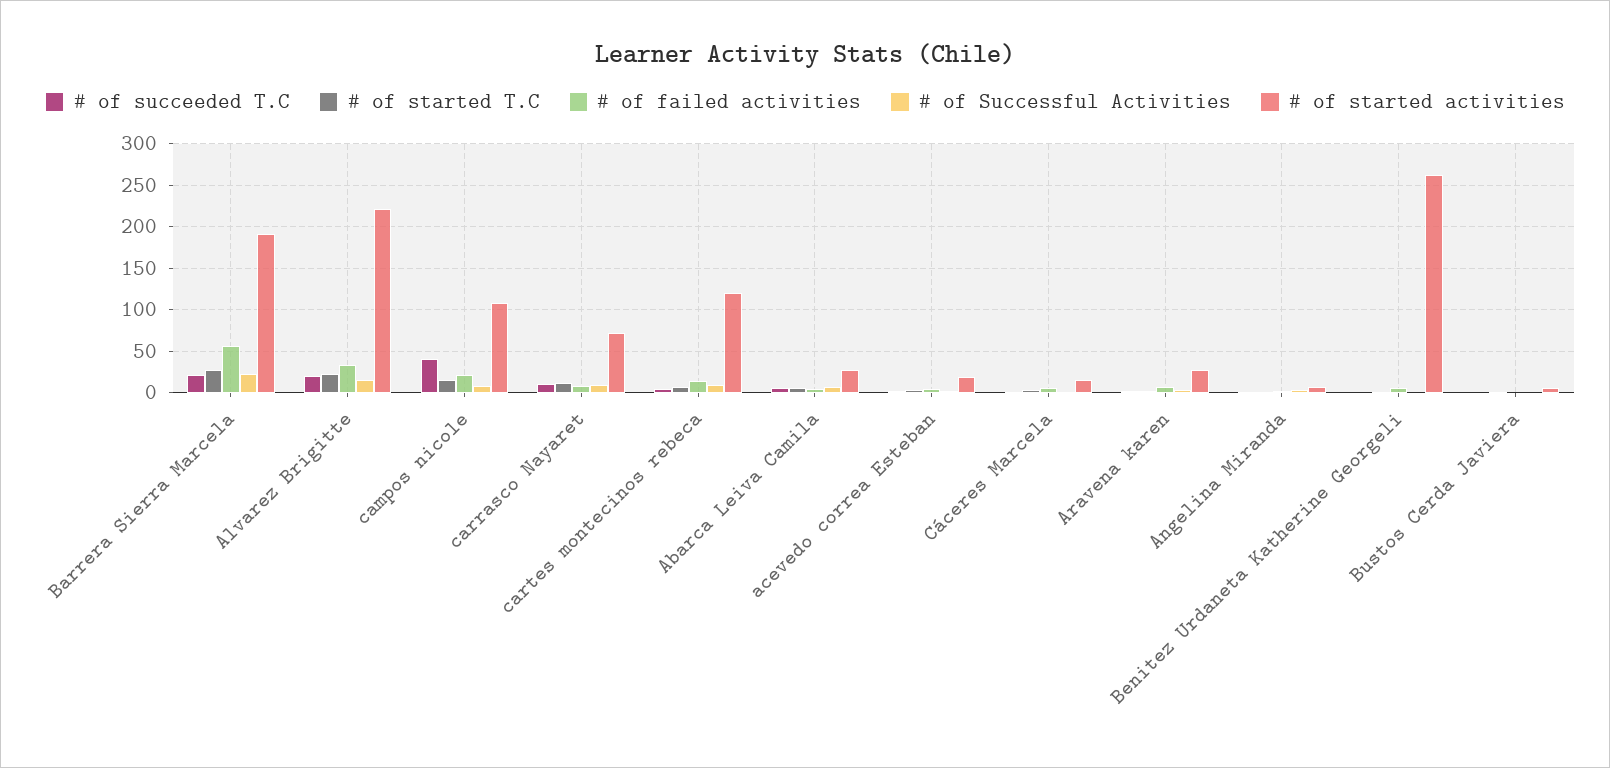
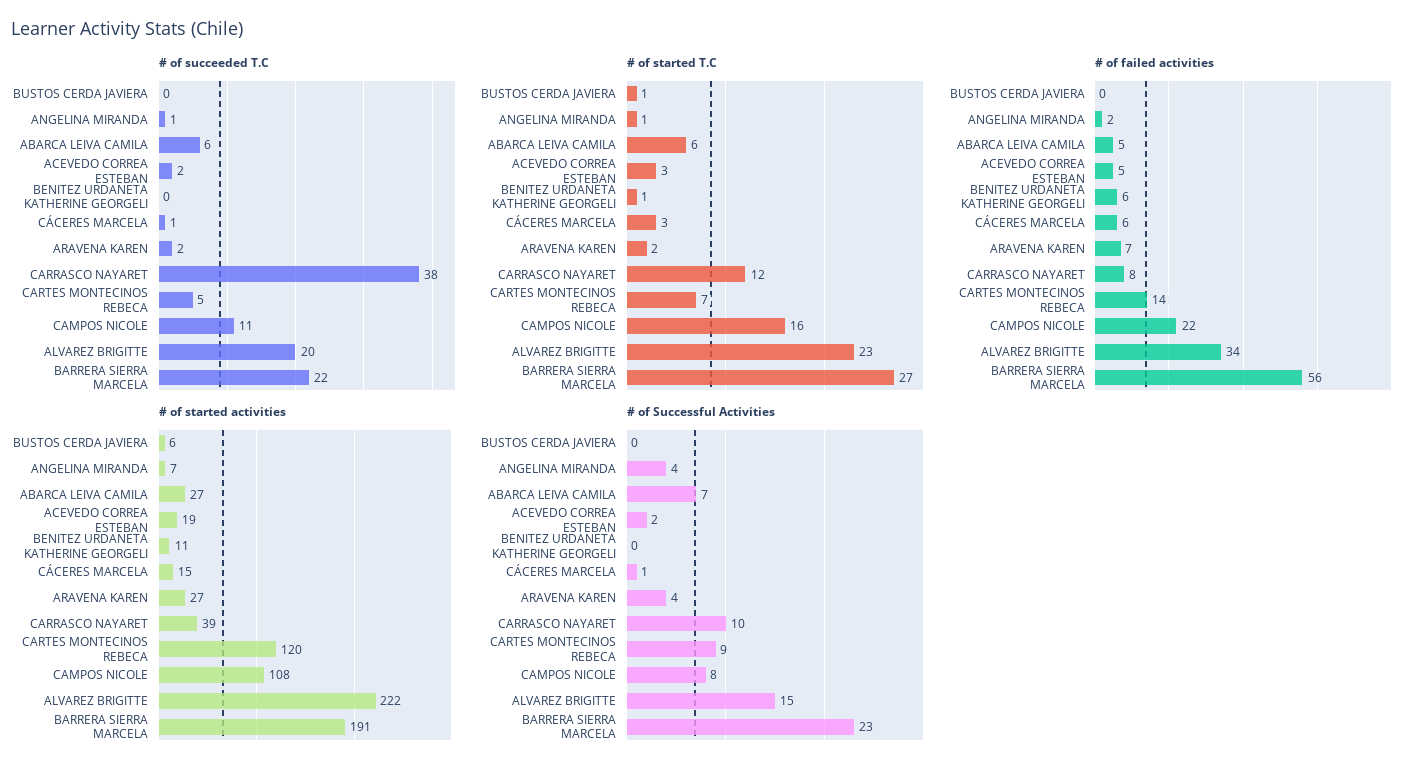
  {
    "# of succeeded T.C": {
      "Barrera Sierra Marcela": 22,
      "Alvarez Brigitte": 20,
-     "campos nicole": 40,
+     "campos nicole": 11,
-     "carrasco Nayaret": 10,
+     "carrasco Nayaret": 38,
      "cartes montecinos rebeca": 5,
      "Abarca Leiva Camila": 6,
      "acevedo correa Esteban": 2,
      "Cáceres Marcela": 1,
      "Aravena karen": 2,
      "Angelina Miranda": 1,
      "Benitez Urdaneta Katherine Georgeli": 0,
      "Bustos Cerda Javiera": 0
    },
    "# of started T.C": {
      "Barrera Sierra Marcela": 27,
      "Alvarez Brigitte": 23,
      "campos nicole": 16,
      "carrasco Nayaret": 12,
      "cartes montecinos rebeca": 7,
      "Abarca Leiva Camila": 6,
      "acevedo correa Esteban": 3,
      "Cáceres Marcela": 3,
      "Aravena karen": 2,
      "Angelina Miranda": 1,
      "Benitez Urdaneta Katherine Georgeli": 1,
      "Bustos Cerda Javiera": 1
    },
    "# of failed activities": {
      "Barrera Sierra Marcela": 56,
      "Alvarez Brigitte": 34,
      "campos nicole": 22,
      "carrasco Nayaret": 8,
      "cartes montecinos rebeca": 14,
      "Abarca Leiva Camila": 5,
      "acevedo correa Esteban": 5,
      "Cáceres Marcela": 6,
      "Aravena karen": 7,
      "Angelina Miranda": 2,
      "Benitez Urdaneta Katherine Georgeli": 6,
      "Bustos Cerda Javiera": 0
    },
    "# of Successful Activities": {
      "Barrera Sierra Marcela": 23,
      "Alvarez Brigitte": 15,
      "campos nicole": 8,
      "carrasco Nayaret": 10,
      "cartes montecinos rebeca": 9,
      "Abarca Leiva Camila": 7,
      "acevedo correa Esteban": 2,
      "Cáceres Marcela": 1,
      "Aravena karen": 4,
      "Angelina Miranda": 4,
      "Benitez Urdaneta Katherine Georgeli": 0,
      "Bustos Cerda Javiera": 0
    },
    "# of started activities": {
      "Barrera Sierra Marcela": 191,
      "Alvarez Brigitte": 222,
      "campos nicole": 108,
-     "carrasco Nayaret": 70,
+     "carrasco Nayaret": 39,
      "cartes montecinos rebeca": 120,
      "Abarca Leiva Camila": 27,
      "acevedo correa Esteban": 19,
      "Cáceres Marcela": 15,
      "Aravena karen": 27,
      "Angelina Miranda": 7,
-     "Benitez Urdaneta Katherine Georgeli": 260,
+     "Benitez Urdaneta Katherine Georgeli": 11,
      "Bustos Cerda Javiera": 6
    }
  }

